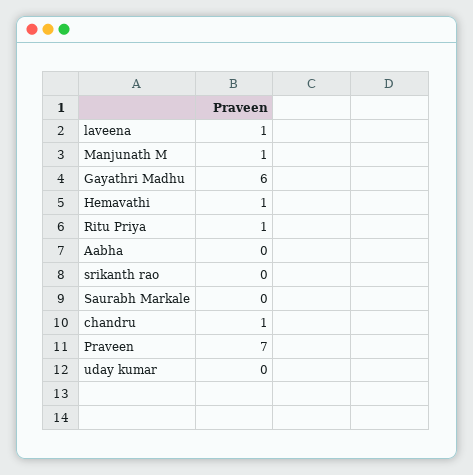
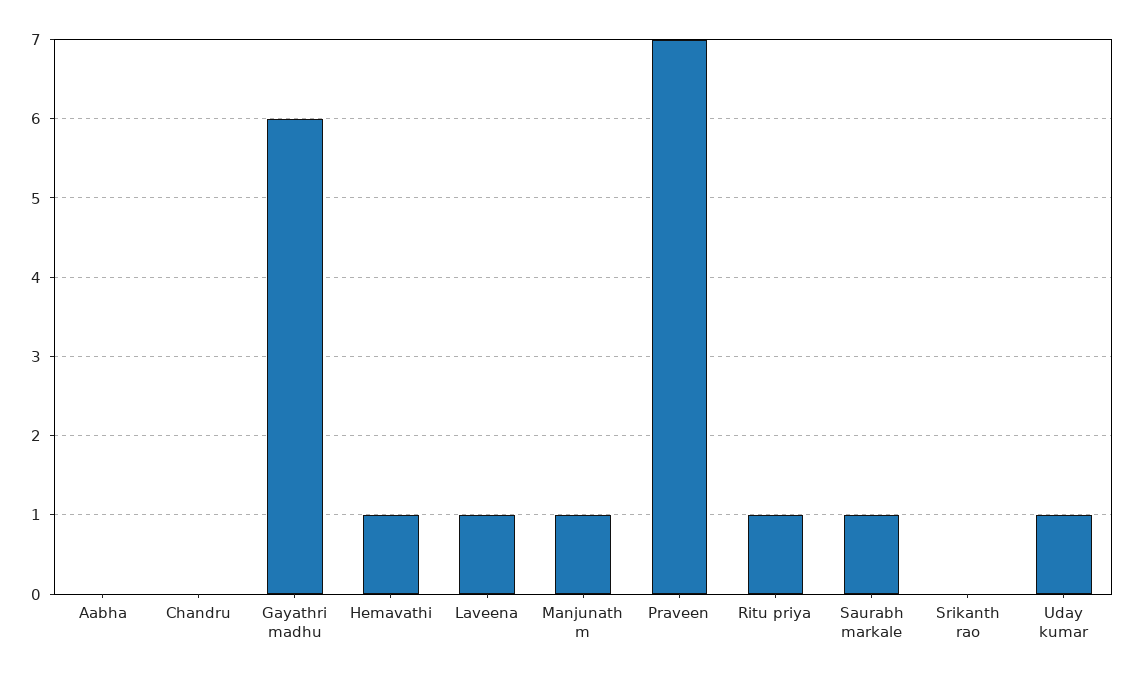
  {
    "laveena": 1,
    "Manjunath M": 1,
    "Gayathri Madhu": 6,
    "Hemavathi": 1,
    "Ritu Priya": 1,
    "Aabha": 0,
    "srikanth rao": 0,
-   "Saurabh Markale": 0,
+   "Saurabh Markale": 1,
-   "chandru": 1,
+   "chandru": 0,
    "Praveen": 7,
-   "uday kumar": 0
+   "uday kumar": 1
  }

